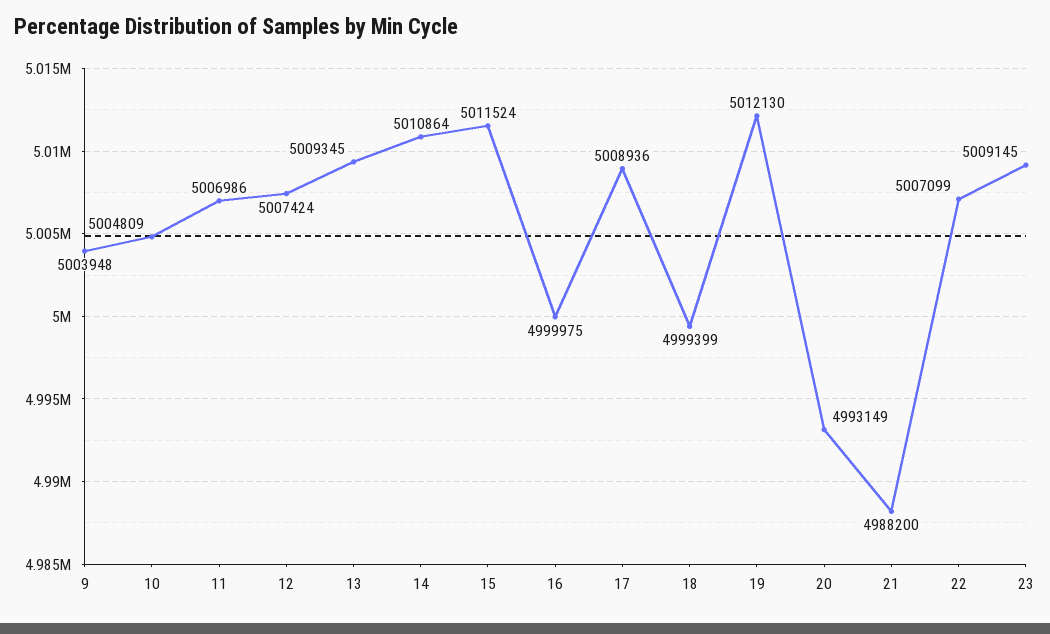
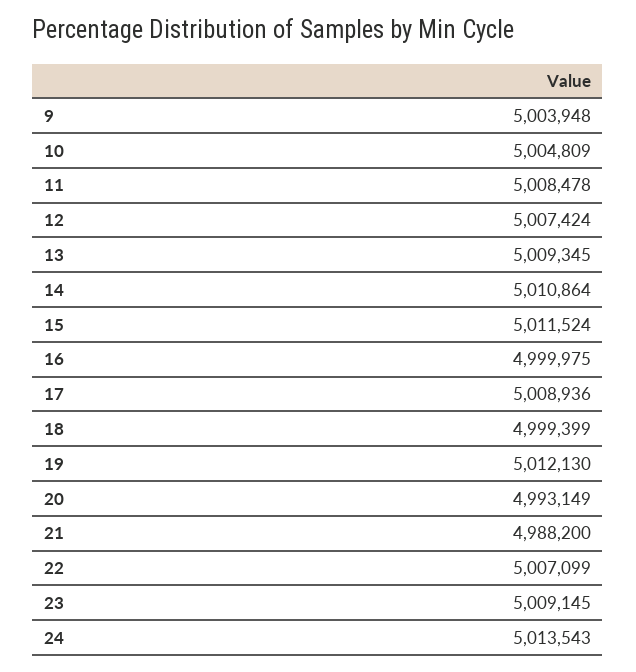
  {
    "9": 5003948,
    "10": 5004809,
-   "11": 5006986,
+   "11": 5008478,
    "12": 5007424,
    "13": 5009345,
    "14": 5010864,
    "15": 5011524,
    "16": 4999975,
    "17": 5008936,
    "18": 4999399,
    "19": 5012130,
    "20": 4993149,
    "21": 4988200,
    "22": 5007099,
-   "23": 5009145
+   "23": 5009145,
+   "24": 5013543
  }

